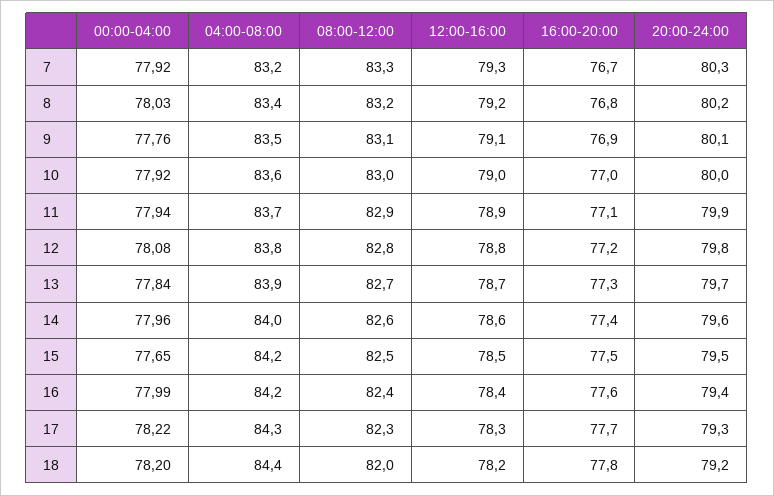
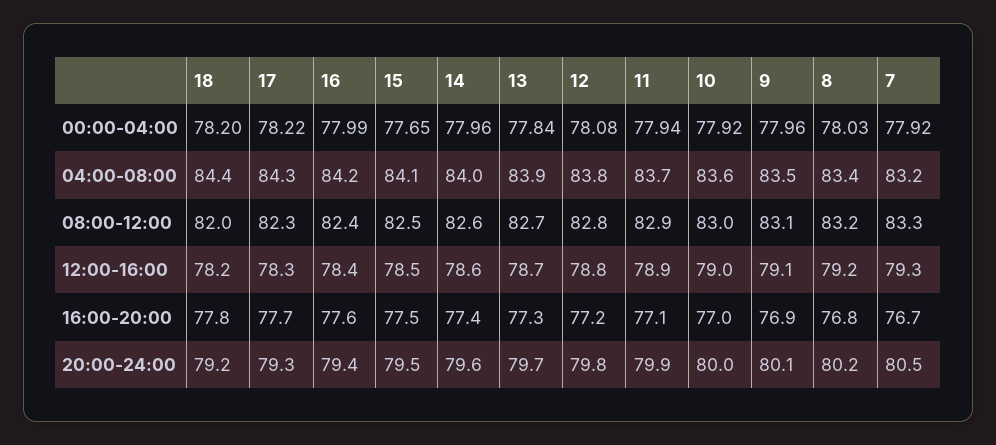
  {
    "00:00-04:00": {
      "7": 77.92,
      "8": 78.03,
-     "9": 77.76,
+     "9": 77.96,
      "10": 77.92,
      "11": 77.94,
      "12": 78.08,
      "13": 77.84,
      "14": 77.96,
      "15": 77.65,
      "16": 77.99,
      "17": 78.22,
      "18": 78.2
    },
    "04:00-08:00": {
      "7": 83.2,
      "8": 83.4,
      "9": 83.5,
      "10": 83.6,
      "11": 83.7,
      "12": 83.8,
      "13": 83.9,
      "14": 84,
-     "15": 84.2,
+     "15": 84.1,
      "16": 84.2,
      "17": 84.3,
      "18": 84.4
    },
    "08:00-12:00": {
      "7": 83.3,
      "8": 83.2,
      "9": 83.1,
      "10": 83,
      "11": 82.9,
      "12": 82.8,
      "13": 82.7,
      "14": 82.6,
      "15": 82.5,
      "16": 82.4,
      "17": 82.3,
      "18": 82
    },
    "12:00-16:00": {
      "7": 79.3,
      "8": 79.2,
      "9": 79.1,
      "10": 79,
      "11": 78.9,
      "12": 78.8,
      "13": 78.7,
      "14": 78.6,
      "15": 78.5,
      "16": 78.4,
      "17": 78.3,
      "18": 78.2
    },
    "16:00-20:00": {
      "7": 76.7,
      "8": 76.8,
      "9": 76.9,
      "10": 77,
      "11": 77.1,
      "12": 77.2,
      "13": 77.3,
      "14": 77.4,
      "15": 77.5,
      "16": 77.6,
      "17": 77.7,
      "18": 77.8
    },
    "20:00-24:00": {
-     "7": 80.3,
+     "7": 80.5,
      "8": 80.2,
      "9": 80.1,
      "10": 80,
      "11": 79.9,
      "12": 79.8,
      "13": 79.7,
      "14": 79.6,
      "15": 79.5,
      "16": 79.4,
      "17": 79.3,
      "18": 79.2
    }
  }

